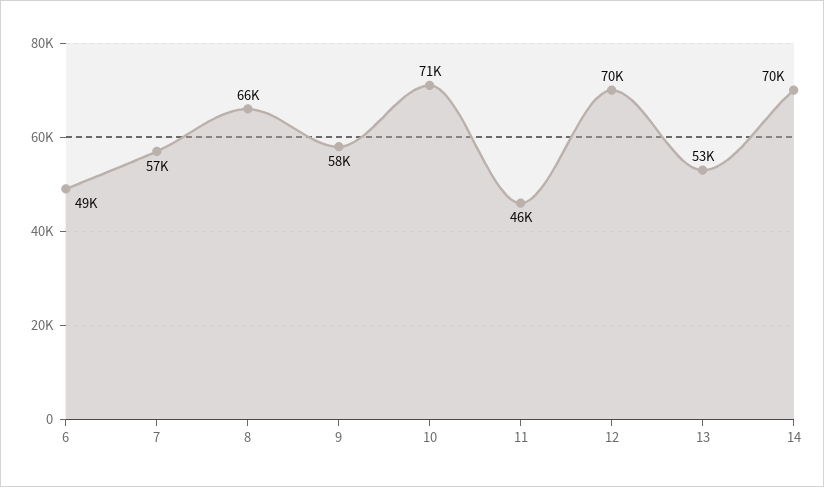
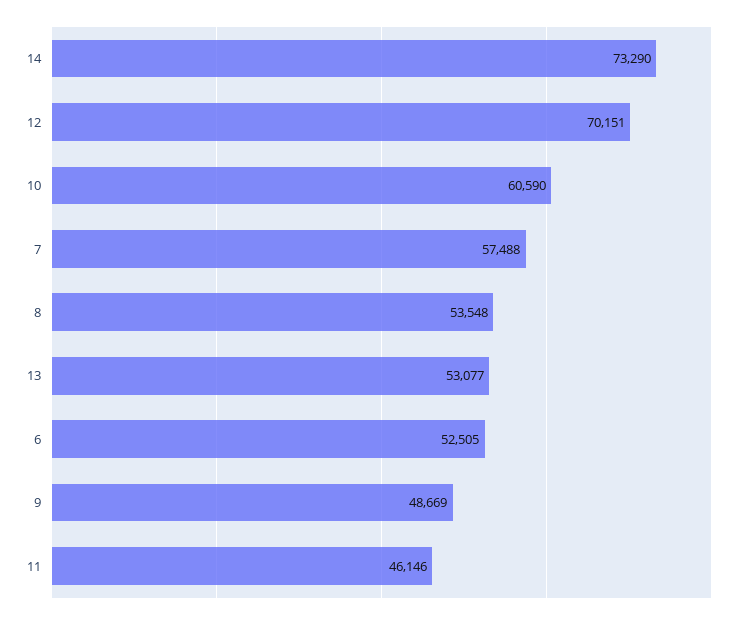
  {
-   "6": 49000,
+   "6": 52505,
    "7": 57488,
-   "8": 66000,
+   "8": 53548,
-   "9": 58000,
+   "9": 48669,
-   "10": 71000,
+   "10": 60590,
    "11": 46146,
    "12": 70151,
    "13": 53077,
-   "14": 70000
+   "14": 73290
  }

